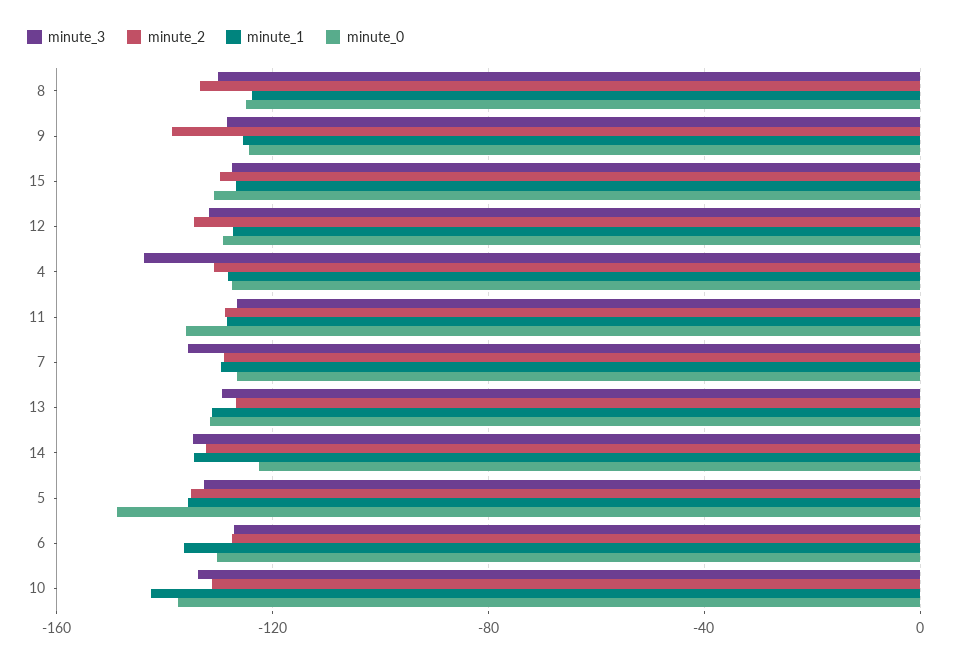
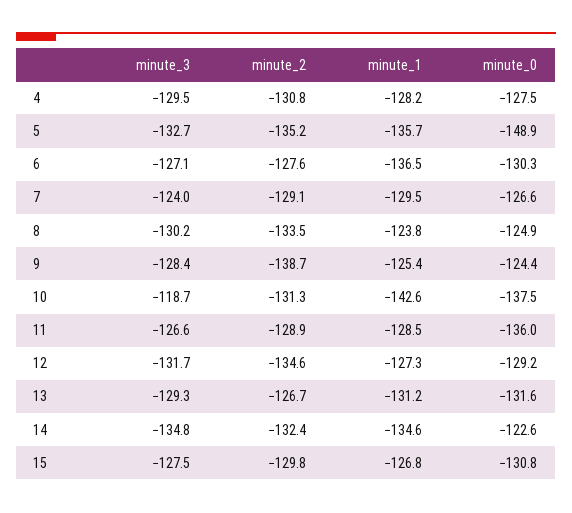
  {
    "minute_3": {
      "8": -130.2,
      "9": -128.4,
      "15": -127.5,
      "12": -131.7,
-     "4": -145,
+     "4": -129.5,
      "11": -126.6,
-     "7": -135,
+     "7": -124,
      "13": -129.3,
      "14": -134.8,
      "5": -132.7,
      "6": -127.1,
-     "10": -135
+     "10": -118.7
    },
    "minute_2": {
      "8": -133.5,
      "9": -138.7,
      "15": -129.8,
      "12": -134.6,
      "4": -130.8,
      "11": -128.9,
      "7": -129.1,
      "13": -126.7,
      "14": -132.4,
      "5": -135.2,
      "6": -127.6,
      "10": -131.3
    },
    "minute_1": {
      "8": -123.8,
      "9": -125.4,
      "15": -126.8,
      "12": -127.3,
      "4": -128.2,
      "11": -128.5,
      "7": -129.5,
      "13": -131.2,
      "14": -134.6,
      "5": -135.7,
      "6": -136.5,
      "10": -142.6
    },
    "minute_0": {
      "8": -124.9,
      "9": -124.4,
      "15": -130.8,
      "12": -129.2,
      "4": -127.5,
      "11": -136,
      "7": -126.6,
      "13": -131.6,
      "14": -122.6,
      "5": -148.9,
      "6": -130.3,
      "10": -137.5
    }
  }

